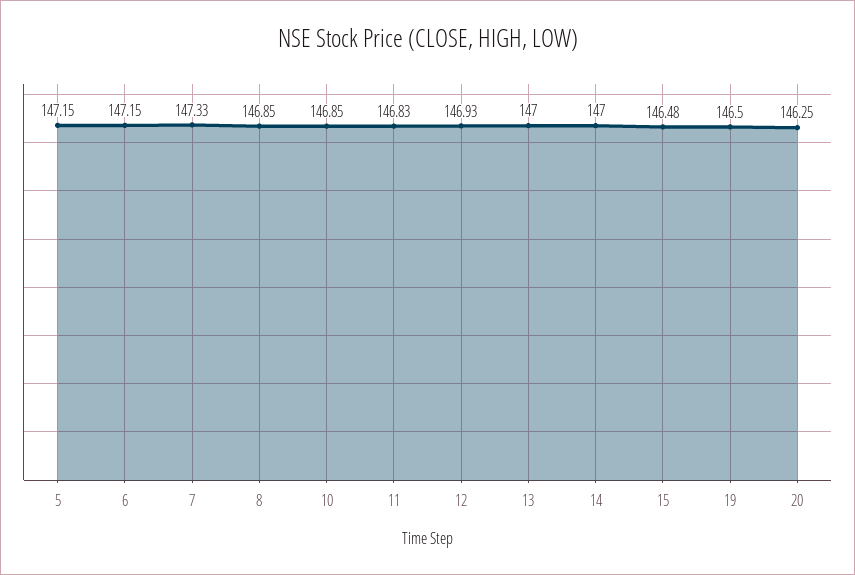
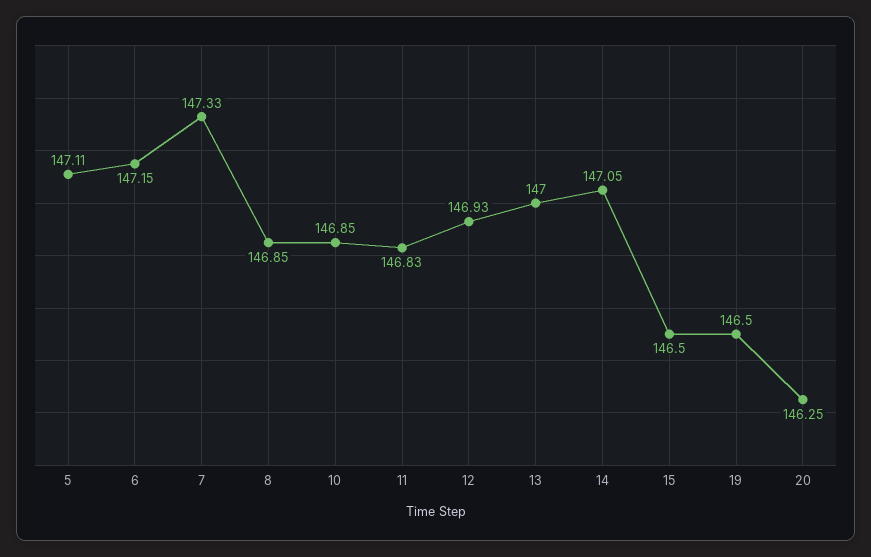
  {
-   "5": 147.15,
+   "5": 147.11,
    "6": 147.15,
    "7": 147.33,
    "8": 146.85,
    "10": 146.85,
    "11": 146.83,
    "12": 146.93,
    "13": 147,
-   "14": 147,
+   "14": 147.05,
-   "15": 146.48,
+   "15": 146.5,
    "19": 146.5,
    "20": 146.25
  }

